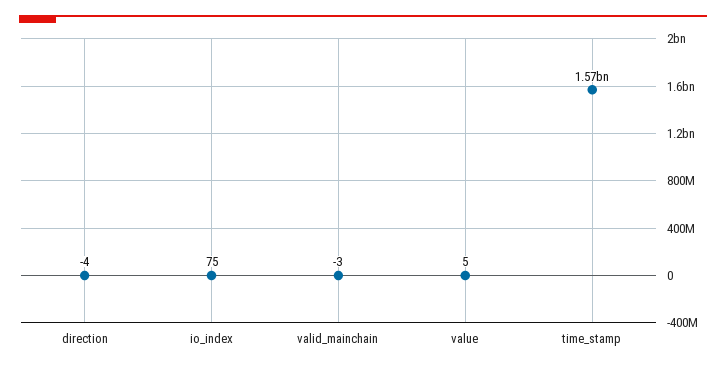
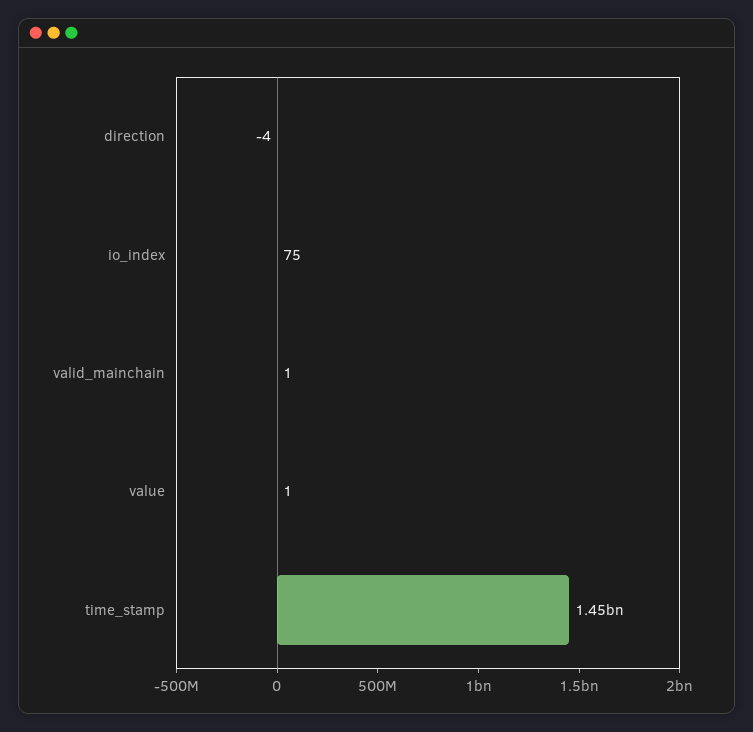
  {
    "direction": -4,
    "io_index": 75,
-   "valid_mainchain": -3,
+   "valid_mainchain": 1,
-   "value": 5,
+   "value": 1,
-   "time_stamp": 1570000000
+   "time_stamp": 1450000000
  }

